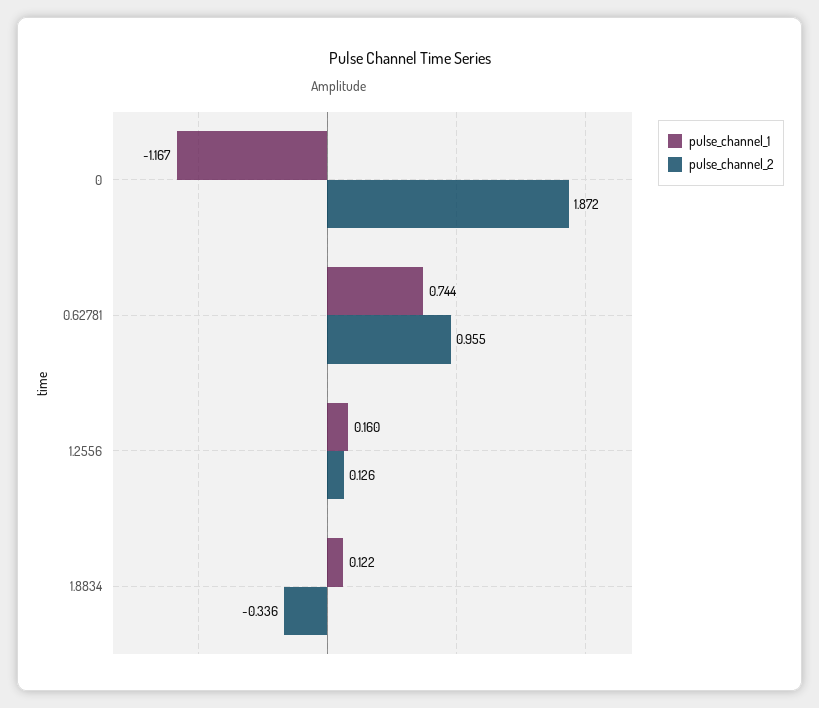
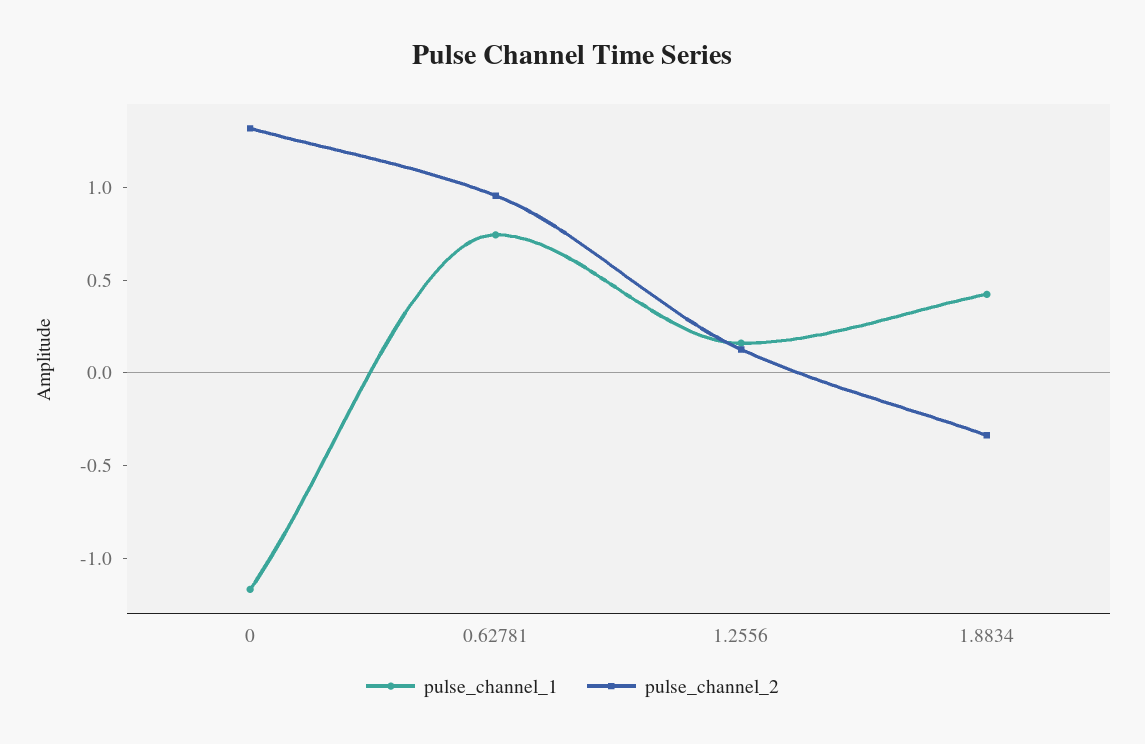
  {
    "pulse_channel_1": {
      "0": -1.167,
      "0.62781": 0.744,
      "1.2556": 0.16,
-     "1.8834": 0.122
+     "1.8834": 0.4
    },
    "pulse_channel_2": {
-     "0": 1.872,
+     "0": 1.3,
      "0.62781": 0.955,
      "1.2556": 0.126,
      "1.8834": -0.336
    }
  }

